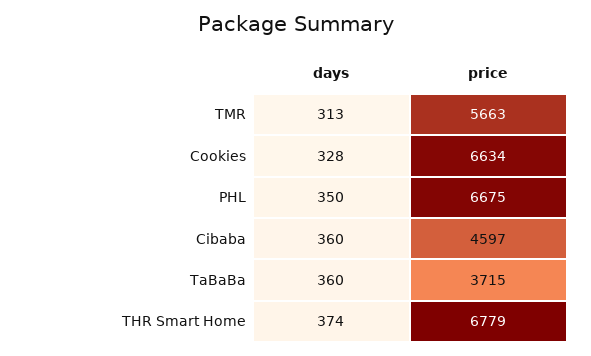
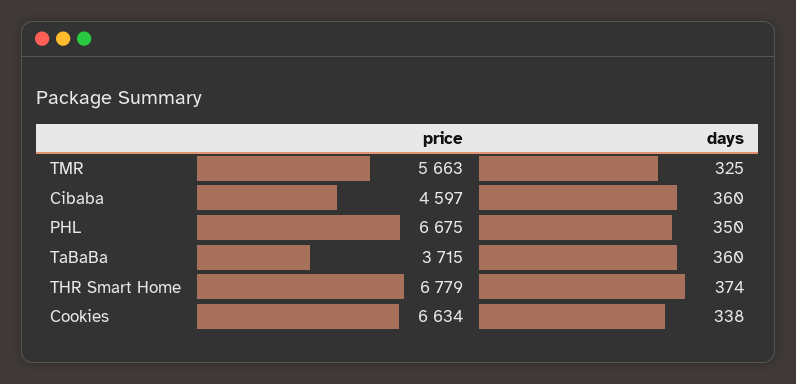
  {
    "days": {
-     "TMR": 313,
+     "TMR": 325,
-     "Cookies": 328,
+     "Cookies": 338,
      "PHL": 350,
      "Cibaba": 360,
      "TaBaBa": 360,
      "THR Smart Home": 374
    },
    "price": {
      "TMR": 5663,
      "Cookies": 6634,
      "PHL": 6675,
      "Cibaba": 4597,
      "TaBaBa": 3715,
      "THR Smart Home": 6779
    }
  }

